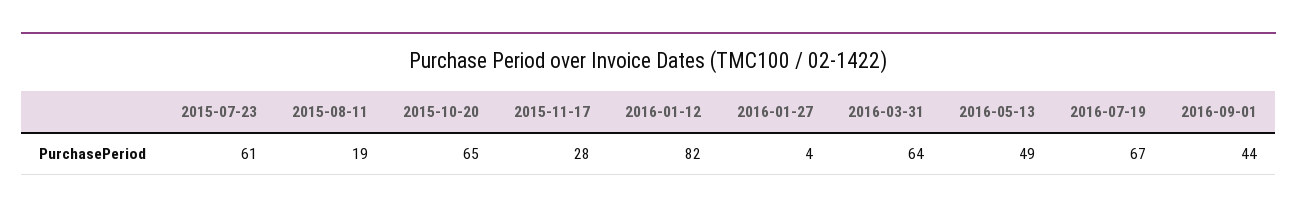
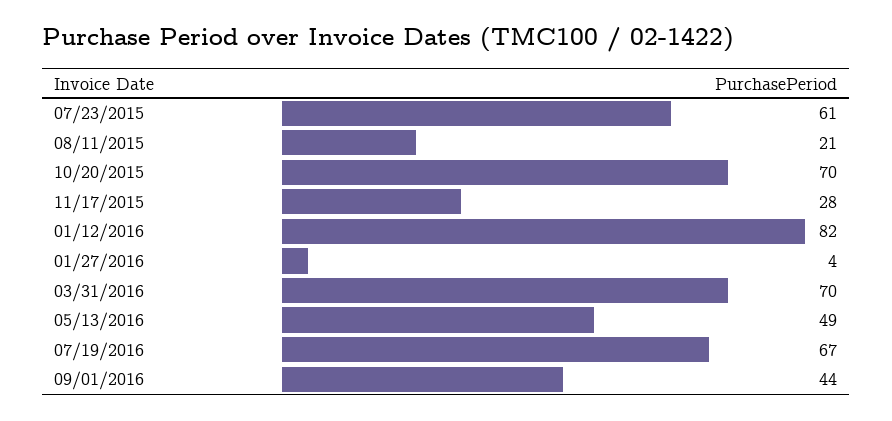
  {
    "2015-07-23": 61,
-   "2015-08-11": 19,
+   "2015-08-11": 21,
-   "2015-10-20": 65,
+   "2015-10-20": 70,
    "2015-11-17": 28,
    "2016-01-12": 82,
    "2016-01-27": 4,
-   "2016-03-31": 64,
+   "2016-03-31": 70,
    "2016-05-13": 49,
    "2016-07-19": 67,
    "2016-09-01": 44
  }

